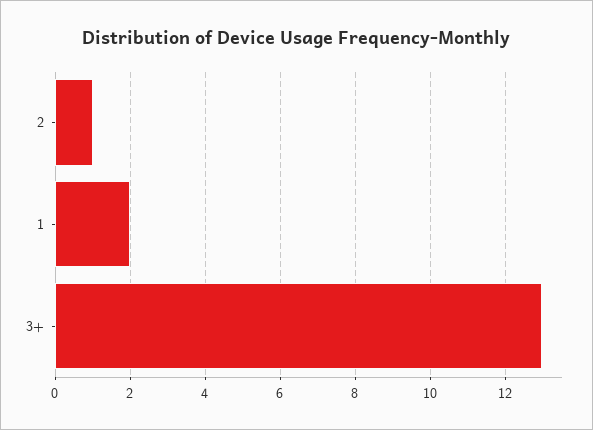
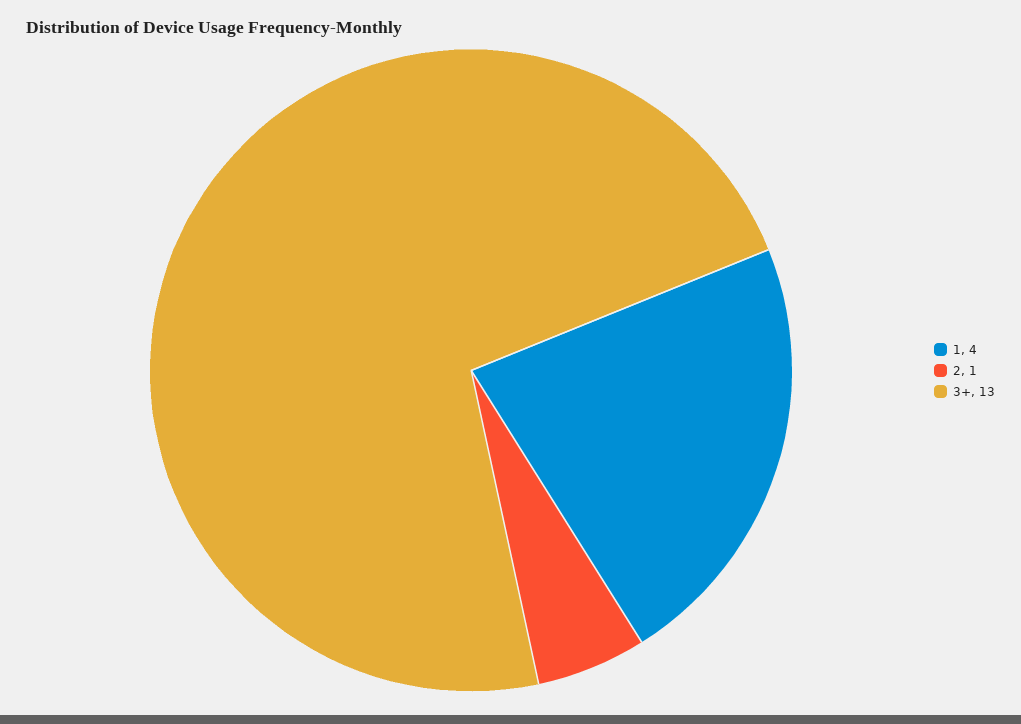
  {
    "2": 1,
-   "1": 2,
+   "1": 4,
    "3+": 13
  }

